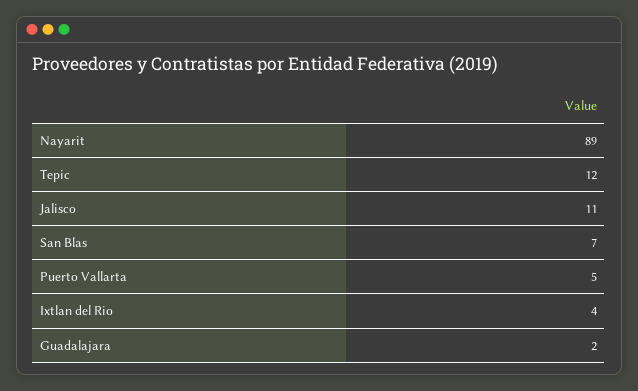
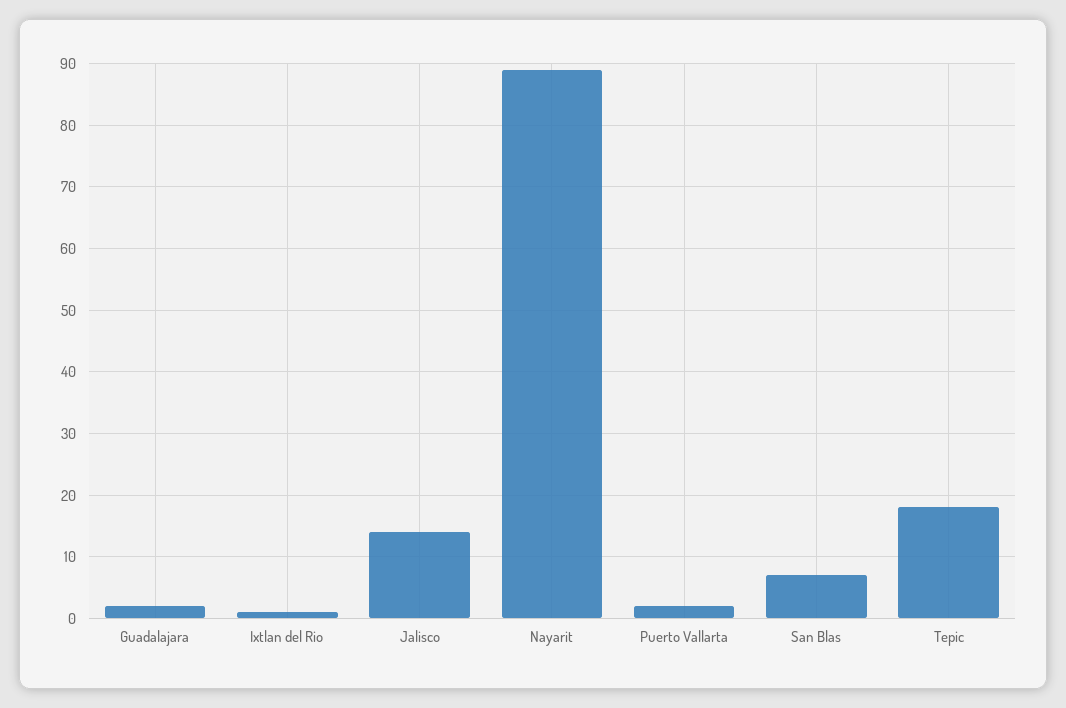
  {
    "Nayarit": 89,
-   "Tepic": 12,
+   "Tepic": 18,
-   "Jalisco": 11,
+   "Jalisco": 14,
    "San Blas": 7,
-   "Puerto Vallarta": 5,
+   "Puerto Vallarta": 2,
-   "Ixtlan del Rio": 4,
+   "Ixtlan del Rio": 1,
    "Guadalajara": 2
  }

